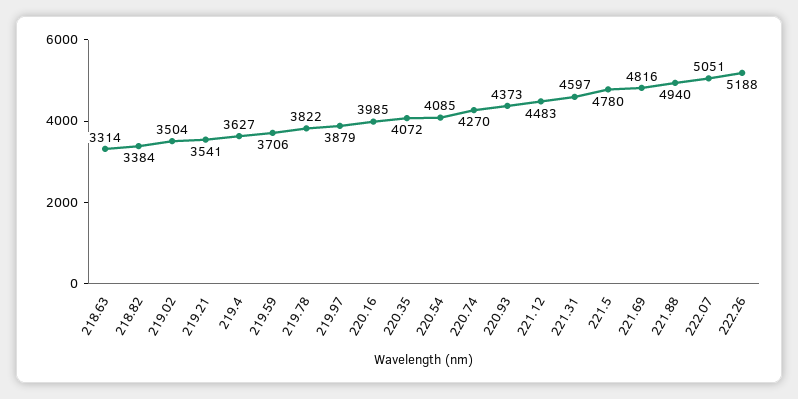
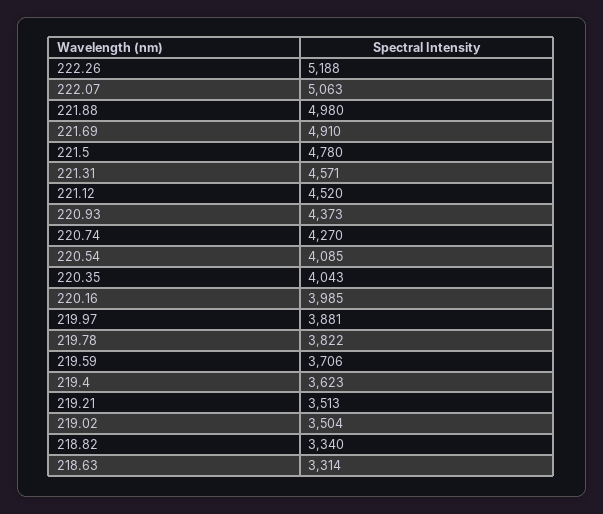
  {
    "218.63": 3314,
-   "218.82": 3384,
+   "218.82": 3340,
    "219.02": 3504,
-   "219.21": 3541,
+   "219.21": 3513,
-   "219.4": 3627,
+   "219.4": 3623,
    "219.59": 3706,
    "219.78": 3822,
-   "219.97": 3879,
+   "219.97": 3881,
    "220.16": 3985,
-   "220.35": 4072,
+   "220.35": 4043,
    "220.54": 4085,
    "220.74": 4270,
    "220.93": 4373,
-   "221.12": 4483,
+   "221.12": 4520,
-   "221.31": 4597,
+   "221.31": 4571,
    "221.5": 4780,
-   "221.69": 4816,
+   "221.69": 4910,
-   "221.88": 4940,
+   "221.88": 4980,
-   "222.07": 5051,
+   "222.07": 5063,
    "222.26": 5188
  }

